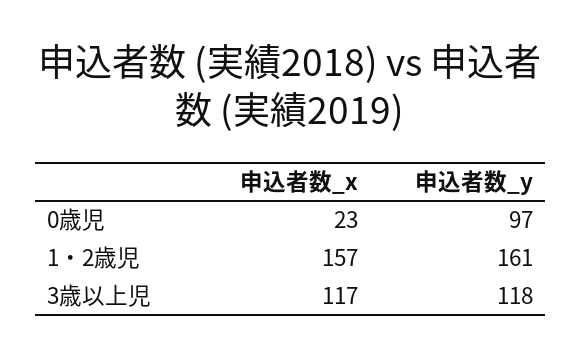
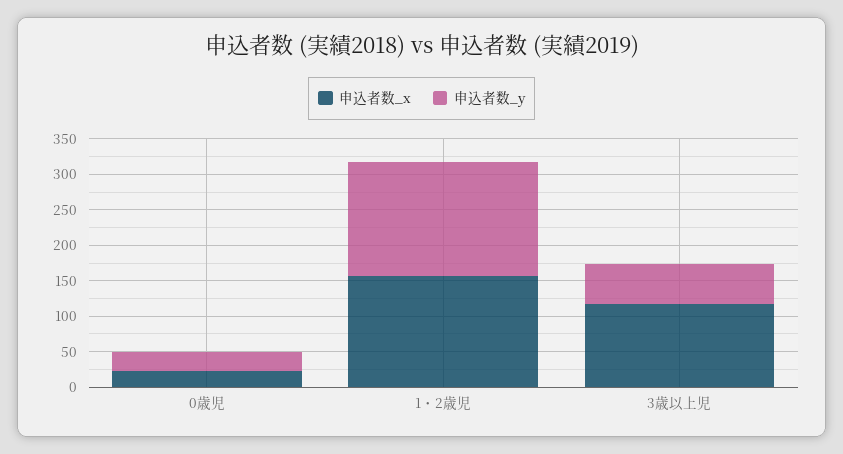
  {
    "申込者数_x": {
      "0歳児": 23,
      "1・2歳児": 157,
      "3歳以上児": 117
    },
    "申込者数_y": {
-     "0歳児": 97,
+     "0歳児": 25,
      "1・2歳児": 161,
-     "3歳以上児": 118
+     "3歳以上児": 50
    }
  }

